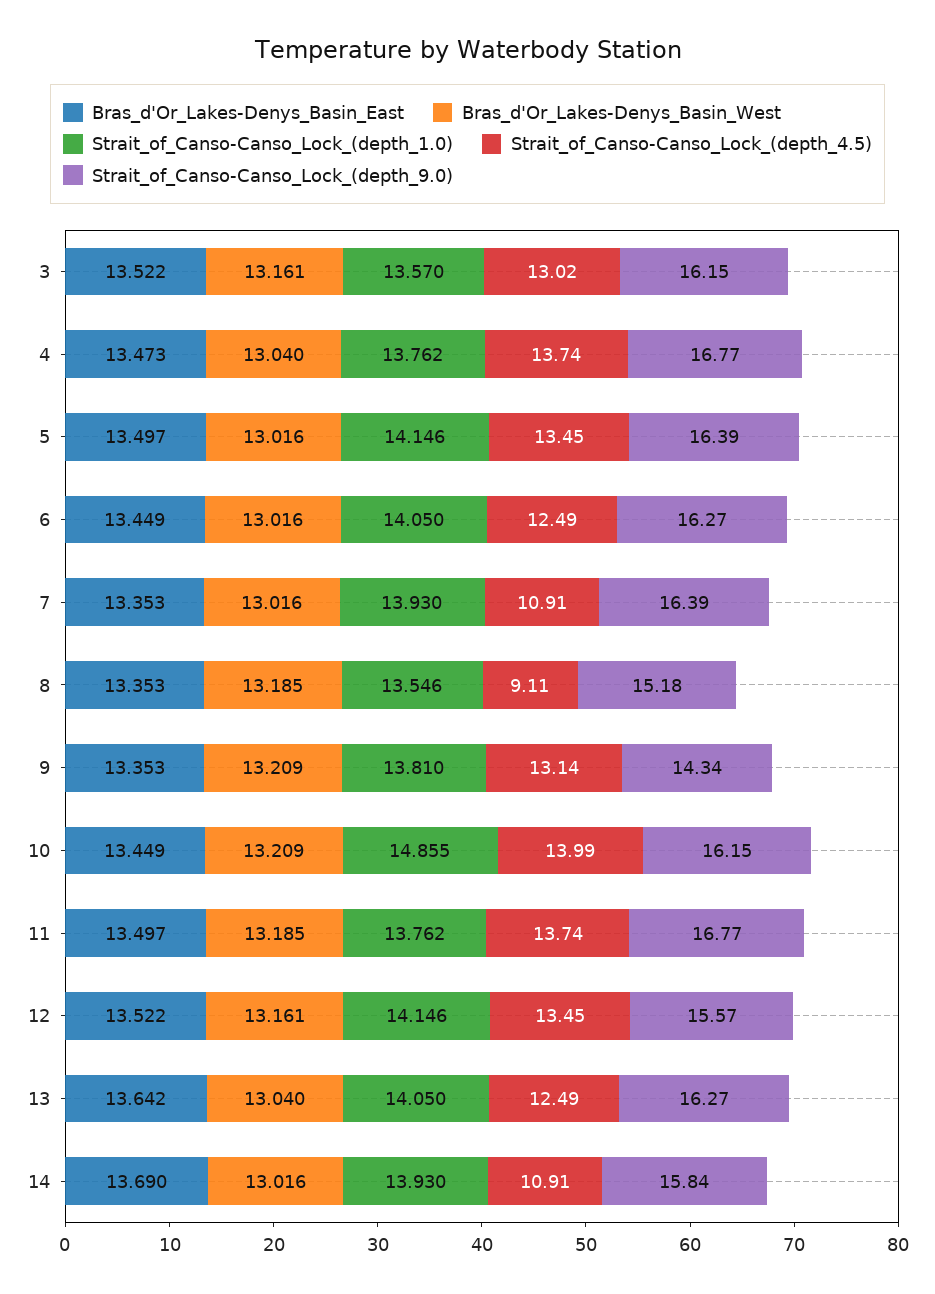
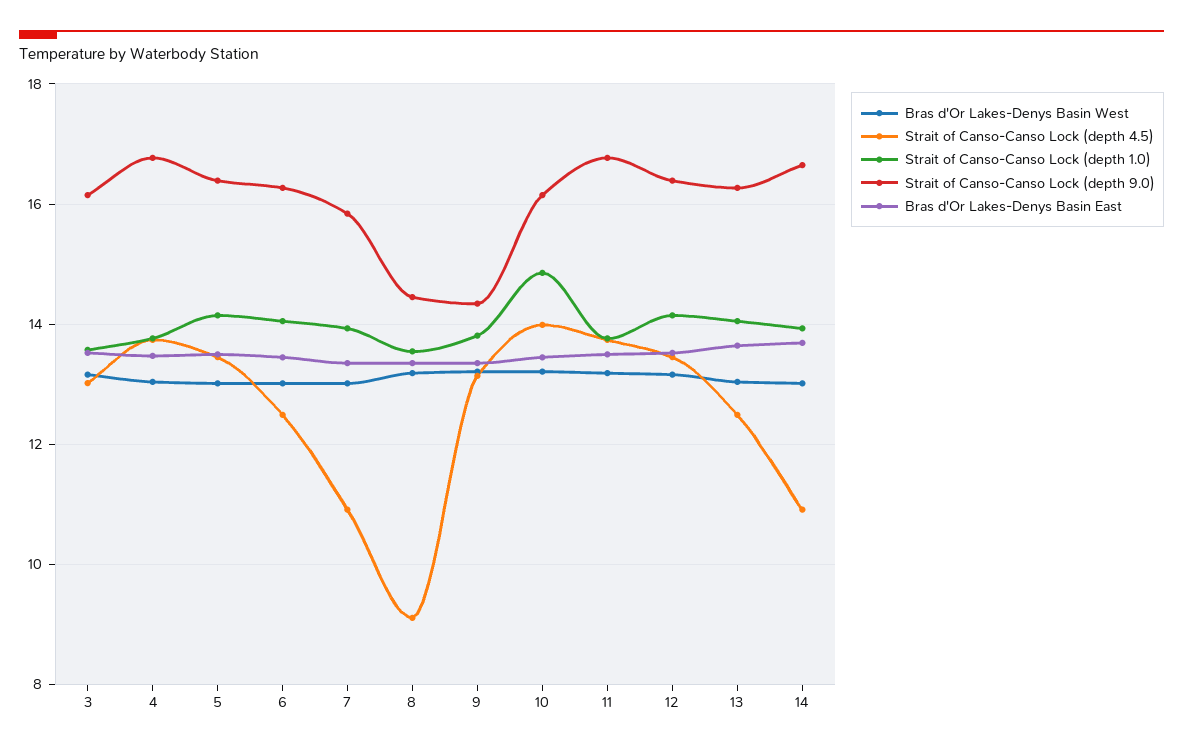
  {
    "Bras_d'Or_Lakes-Denys_Basin_East": {
      "3": 13.522,
      "4": 13.473,
      "5": 13.497,
      "6": 13.449,
      "7": 13.353,
      "8": 13.353,
      "9": 13.353,
      "10": 13.449,
      "11": 13.497,
      "12": 13.522,
      "13": 13.642,
      "14": 13.69
    },
    "Bras_d'Or_Lakes-Denys_Basin_West": {
      "3": 13.161,
      "4": 13.04,
      "5": 13.016,
      "6": 13.016,
      "7": 13.016,
      "8": 13.185,
      "9": 13.209,
      "10": 13.209,
      "11": 13.185,
      "12": 13.161,
      "13": 13.04,
      "14": 13.016
    },
    "Strait_of_Canso-Canso_Lock_(depth_1.0)": {
      "3": 13.57,
      "4": 13.762,
      "5": 14.146,
      "6": 14.05,
      "7": 13.93,
      "8": 13.546,
      "9": 13.81,
      "10": 14.855,
      "11": 13.762,
      "12": 14.146,
      "13": 14.05,
      "14": 13.93
    },
    "Strait_of_Canso-Canso_Lock_(depth_4.5)": {
      "3": 13.02,
      "4": 13.74,
      "5": 13.45,
      "6": 12.49,
      "7": 10.91,
      "8": 9.11,
      "9": 13.14,
      "10": 13.99,
      "11": 13.74,
      "12": 13.45,
      "13": 12.49,
      "14": 10.91
    },
    "Strait_of_Canso-Canso_Lock_(depth_9.0)": {
      "3": 16.15,
      "4": 16.77,
      "5": 16.39,
      "6": 16.27,
-     "7": 16.39,
+     "7": 15.8,
-     "8": 15.18,
+     "8": 14.4,
      "9": 14.34,
      "10": 16.15,
      "11": 16.77,
-     "12": 15.57,
+     "12": 16.4,
      "13": 16.27,
-     "14": 15.84
+     "14": 16.6
    }
  }

